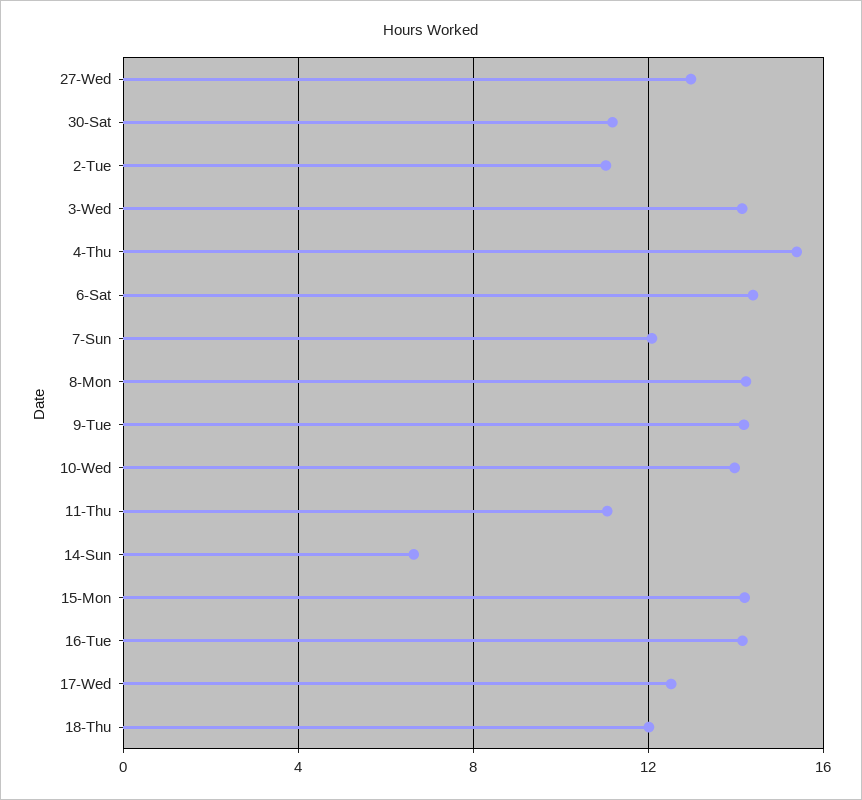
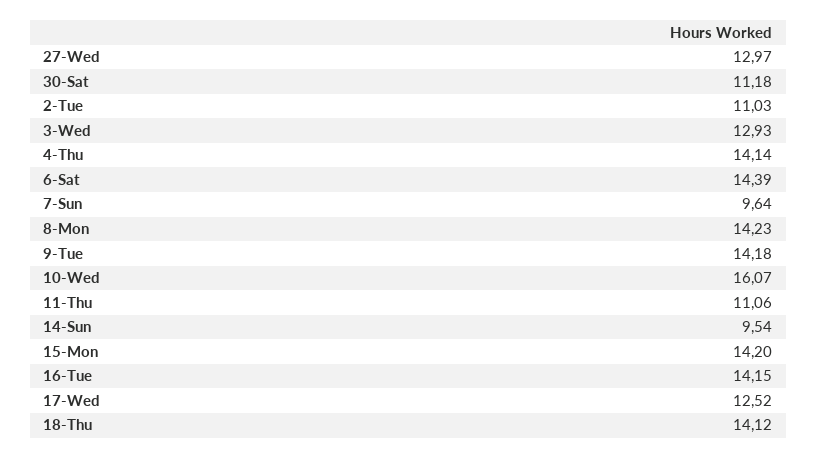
  {
    "27-Wed": 12.97,
    "30-Sat": 11.18,
    "2-Tue": 11.03,
-   "3-Wed": 14,
+   "3-Wed": 12.93,
-   "4-Thu": 15.5,
+   "4-Thu": 14.14,
    "6-Sat": 14.39,
-   "7-Sun": 12,
+   "7-Sun": 9.64,
    "8-Mon": 14.23,
    "9-Tue": 14.18,
-   "10-Wed": 14,
+   "10-Wed": 16.07,
    "11-Thu": 11.06,
-   "14-Sun": 6.5,
+   "14-Sun": 9.54,
    "15-Mon": 14.2,
    "16-Tue": 14.15,
    "17-Wed": 12.52,
-   "18-Thu": 12
+   "18-Thu": 14.12
  }

